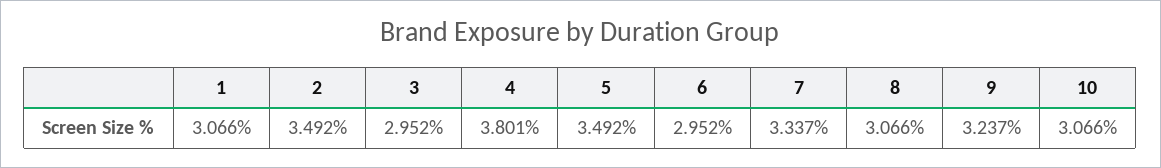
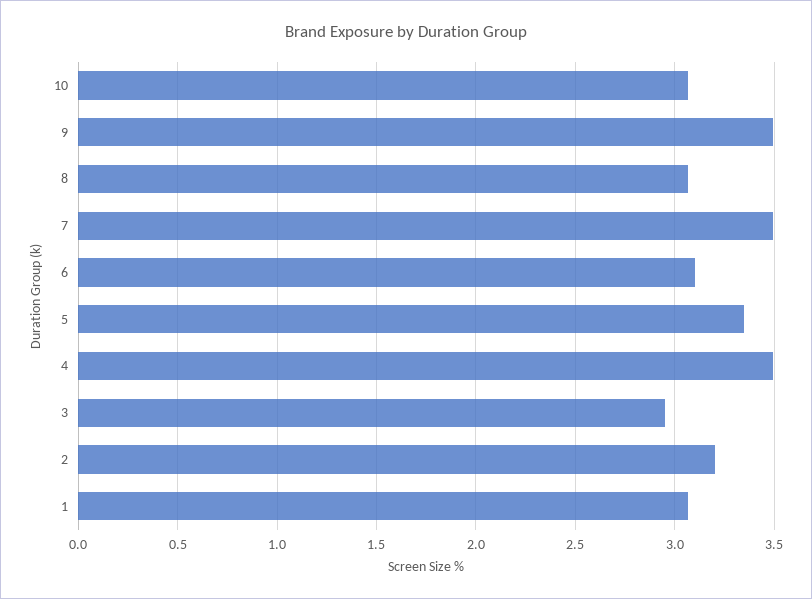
  {
    "1": 3.066,
-   "2": 3.492,
+   "2": 3.2,
    "3": 2.952,
-   "4": 3.801,
+   "4": 3.5,
-   "5": 3.492,
+   "5": 3.35,
-   "6": 2.952,
+   "6": 3.1,
-   "7": 3.337,
+   "7": 3.5,
    "8": 3.066,
-   "9": 3.237,
+   "9": 3.5,
    "10": 3.066
  }

